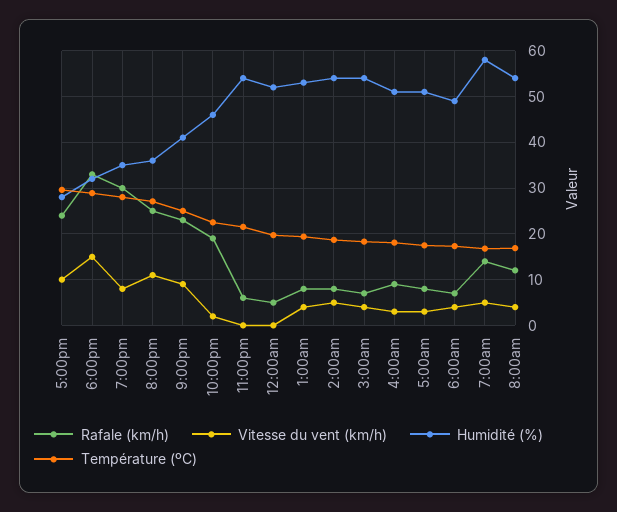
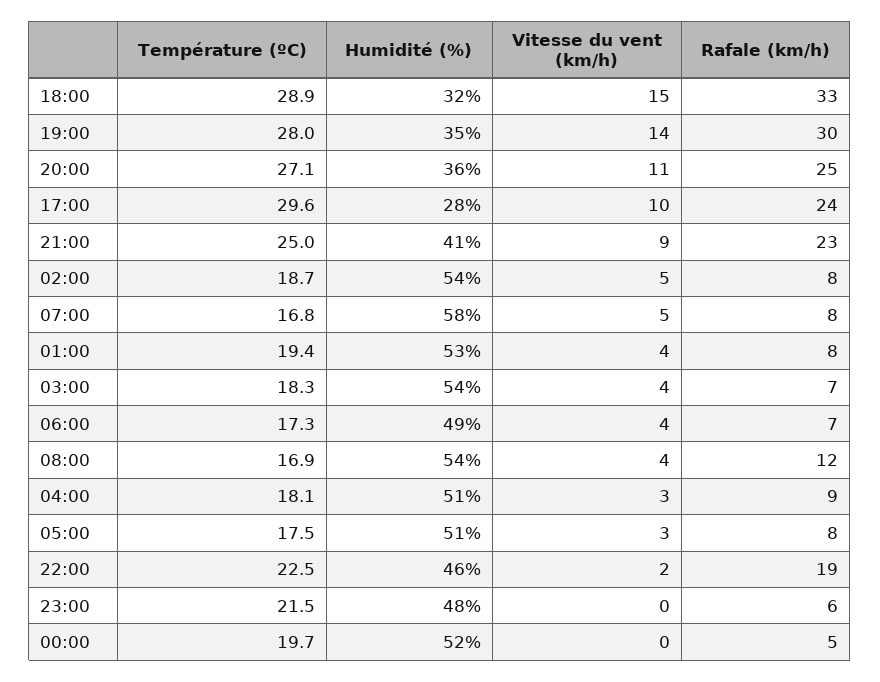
  {
    "Rafale (km/h)": {
      "5:00pm": 24,
      "6:00pm": 33,
      "7:00pm": 30,
      "8:00pm": 25,
      "9:00pm": 23,
      "10:00pm": 19,
      "11:00pm": 6,
      "12:00am": 5,
      "1:00am": 8,
      "2:00am": 8,
      "3:00am": 7,
      "4:00am": 9,
      "5:00am": 8,
      "6:00am": 7,
-     "7:00am": 14,
+     "7:00am": 8,
      "8:00am": 12
    },
    "Vitesse du vent (km/h)": {
      "5:00pm": 10,
      "6:00pm": 15,
-     "7:00pm": 8,
+     "7:00pm": 14,
      "8:00pm": 11,
      "9:00pm": 9,
      "10:00pm": 2,
      "11:00pm": 0,
      "12:00am": 0,
      "1:00am": 4,
      "2:00am": 5,
      "3:00am": 4,
      "4:00am": 3,
      "5:00am": 3,
      "6:00am": 4,
      "7:00am": 5,
      "8:00am": 4
    },
    "Humidité (%)": {
      "5:00pm": 28,
      "6:00pm": 32,
      "7:00pm": 35,
      "8:00pm": 36,
      "9:00pm": 41,
      "10:00pm": 46,
-     "11:00pm": 54,
+     "11:00pm": 48,
      "12:00am": 52,
      "1:00am": 53,
      "2:00am": 54,
      "3:00am": 54,
      "4:00am": 51,
      "5:00am": 51,
      "6:00am": 49,
      "7:00am": 58,
      "8:00am": 54
    },
    "Température (ºC)": {
      "5:00pm": 29.6,
      "6:00pm": 28.9,
      "7:00pm": 28,
      "8:00pm": 27.1,
      "9:00pm": 25,
      "10:00pm": 22.5,
      "11:00pm": 21.5,
      "12:00am": 19.7,
      "1:00am": 19.4,
      "2:00am": 18.7,
      "3:00am": 18.3,
      "4:00am": 18.1,
      "5:00am": 17.5,
      "6:00am": 17.3,
      "7:00am": 16.8,
      "8:00am": 16.9
    }
  }

